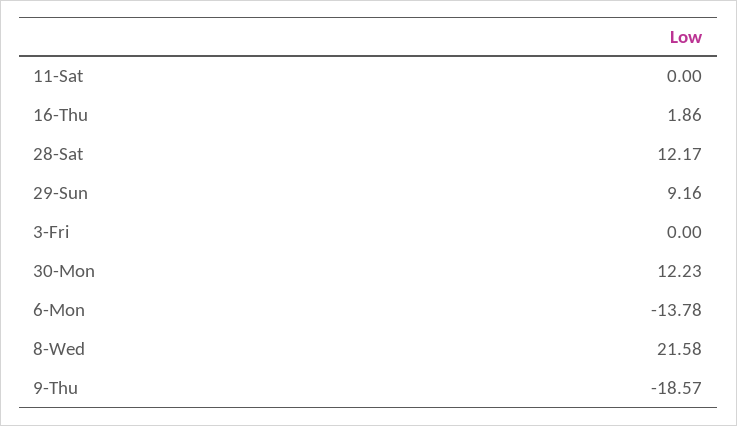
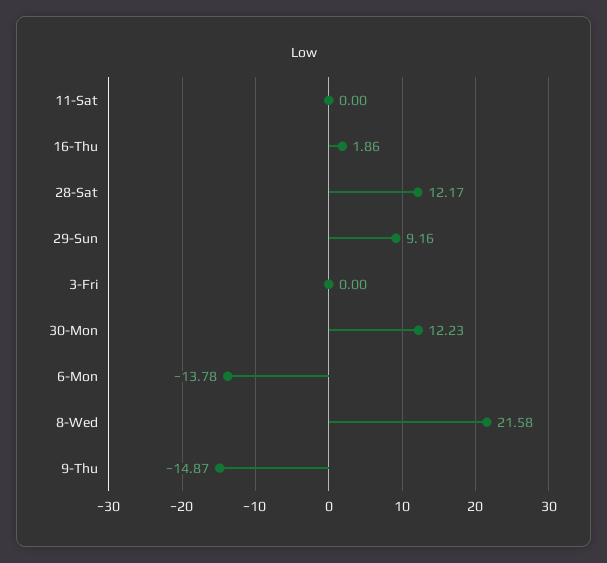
  {
    "11-Sat": 0,
    "16-Thu": 1.86,
    "28-Sat": 12.17,
    "29-Sun": 9.16,
    "3-Fri": 0,
    "30-Mon": 12.23,
    "6-Mon": -13.78,
    "8-Wed": 21.58,
-   "9-Thu": -18.57
+   "9-Thu": -14.87
  }

